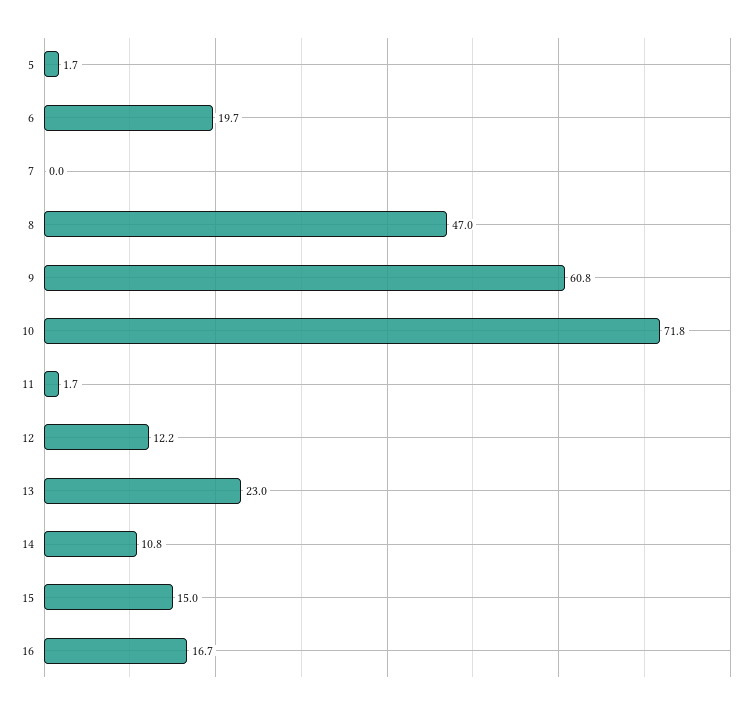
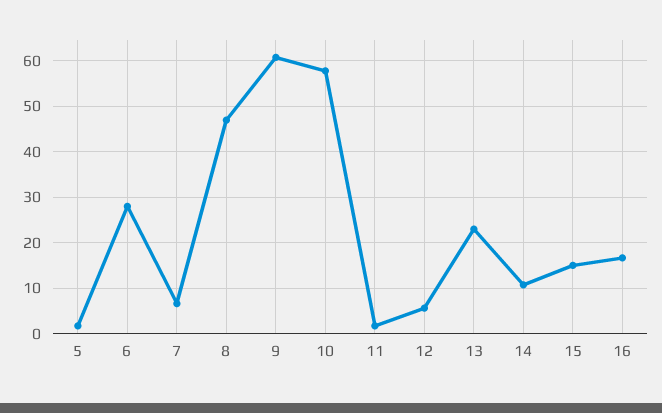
  {
    "5": 1.7,
-   "6": 19.7,
+   "6": 28,
-   "7": 0,
+   "7": 6,
    "8": 47,
    "9": 60.8,
-   "10": 71.8,
+   "10": 58,
    "11": 1.7,
-   "12": 12.2,
+   "12": 6,
    "13": 23,
    "14": 10.8,
    "15": 15,
    "16": 16.7
  }

